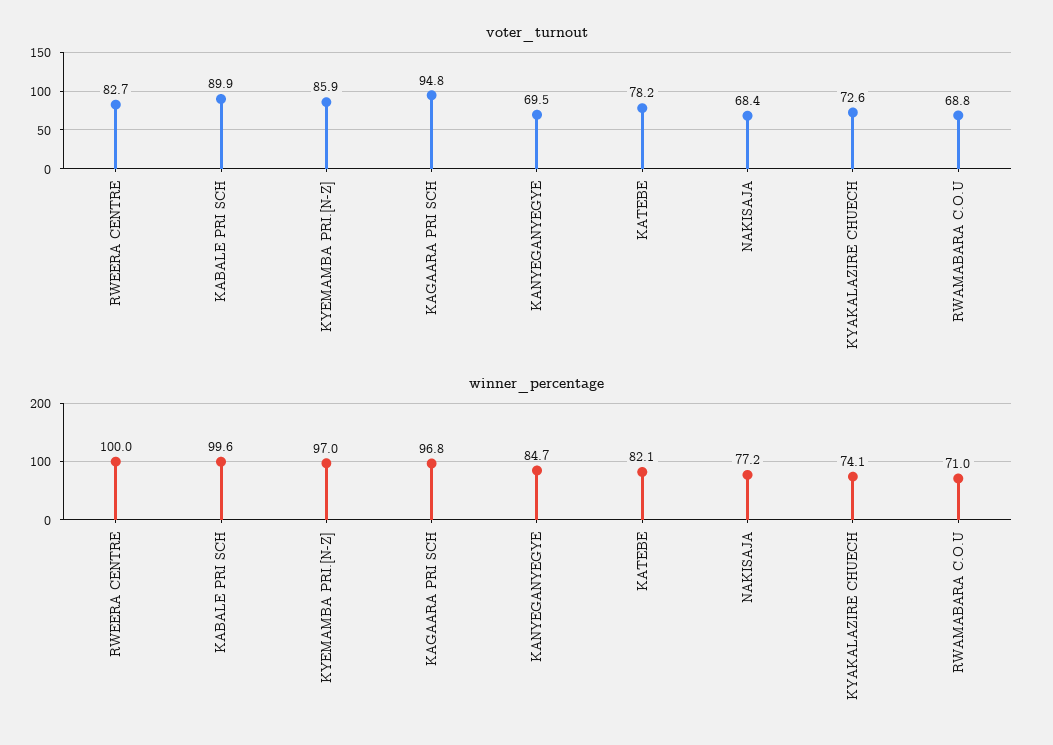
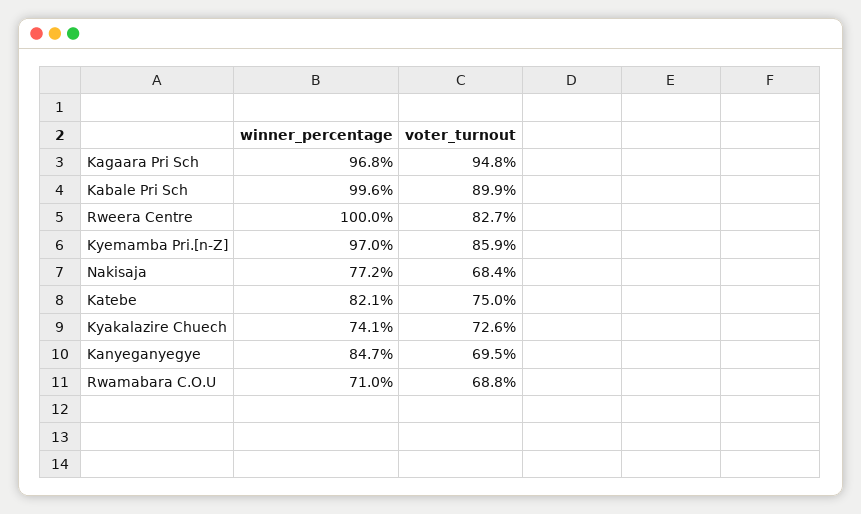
  {
    "voter_turnout": {
      "RWEERA CENTRE": 82.7,
      "KABALE PRI SCH": 89.9,
      "KYEMAMBA PRI.[N-Z]": 85.9,
      "KAGAARA PRI SCH": 94.8,
      "KANYEGANYEGYE": 69.5,
-     "KATEBE": 78.2,
+     "KATEBE": 75,
      "NAKISAJA": 68.4,
      "KYAKALAZIRE CHUECH": 72.6,
      "RWAMABARA C.O.U": 68.8
    },
    "winner_percentage": {
      "RWEERA CENTRE": 100,
      "KABALE PRI SCH": 99.6,
      "KYEMAMBA PRI.[N-Z]": 97,
      "KAGAARA PRI SCH": 96.8,
      "KANYEGANYEGYE": 84.7,
      "KATEBE": 82.1,
      "NAKISAJA": 77.2,
      "KYAKALAZIRE CHUECH": 74.1,
      "RWAMABARA C.O.U": 71
    }
  }

